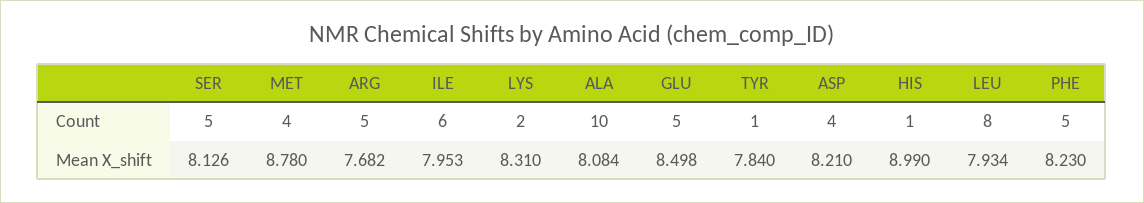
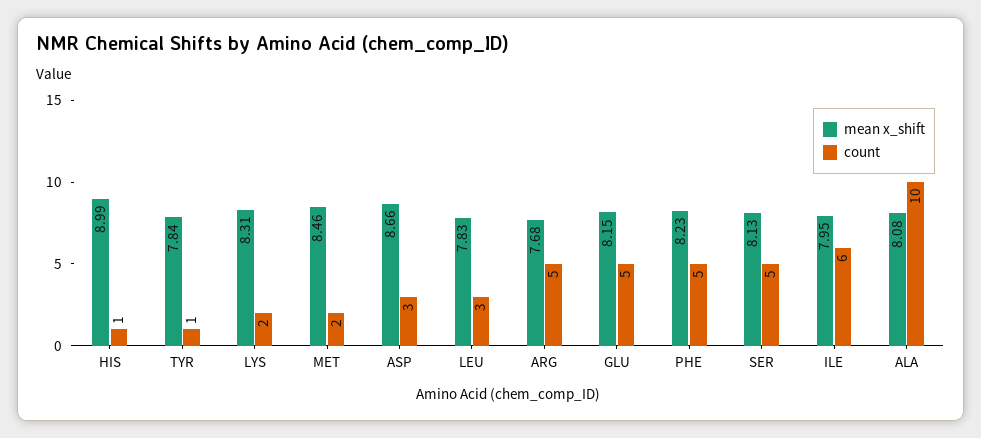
  {
    "Count": {
      "SER": 5,
-     "MET": 4,
+     "MET": 2,
      "ARG": 5,
      "ILE": 6,
      "LYS": 2,
      "ALA": 10,
      "GLU": 5,
      "TYR": 1,
-     "ASP": 4,
+     "ASP": 3,
      "HIS": 1,
-     "LEU": 8,
+     "LEU": 3,
      "PHE": 5
    },
    "Mean X_shift": {
      "SER": 8.126,
-     "MET": 8.78,
+     "MET": 8.46,
      "ARG": 7.682,
      "ILE": 7.953,
      "LYS": 8.31,
      "ALA": 8.084,
-     "GLU": 8.498,
+     "GLU": 8.15,
      "TYR": 7.84,
-     "ASP": 8.21,
+     "ASP": 8.66,
      "HIS": 8.99,
-     "LEU": 7.934,
+     "LEU": 7.83,
      "PHE": 8.23
    }
  }

